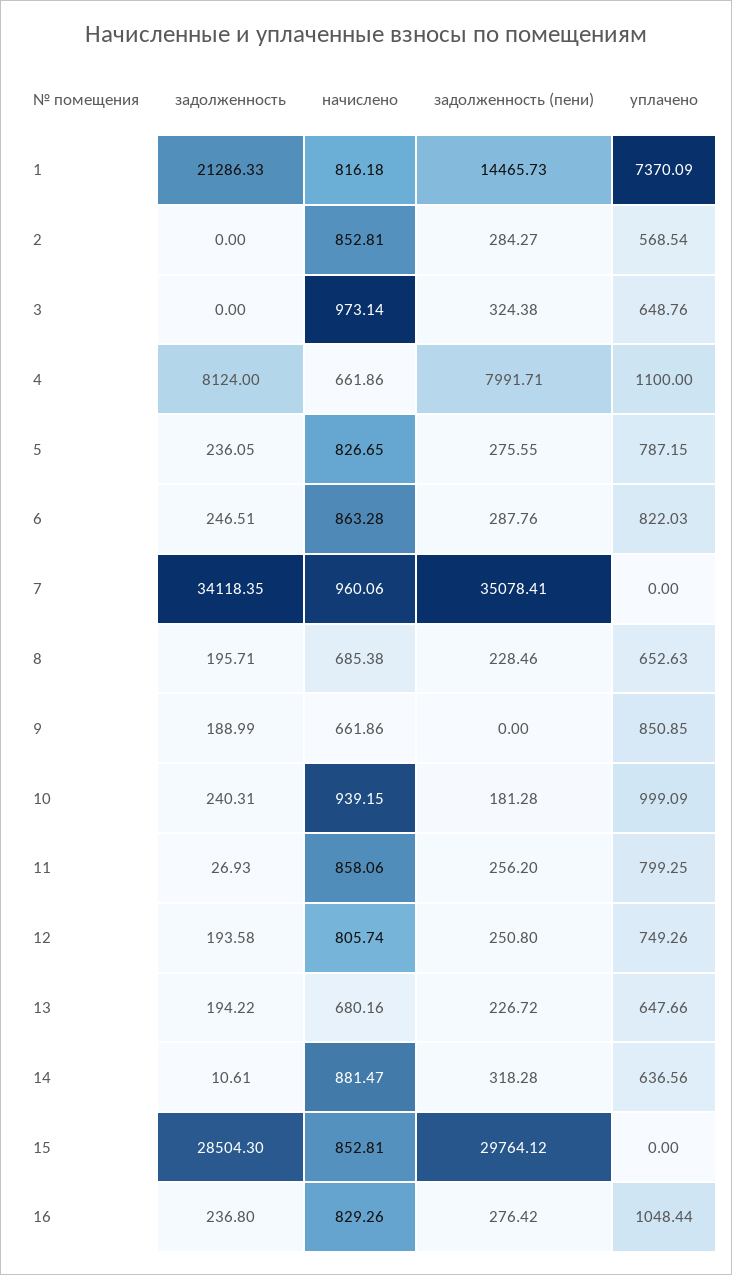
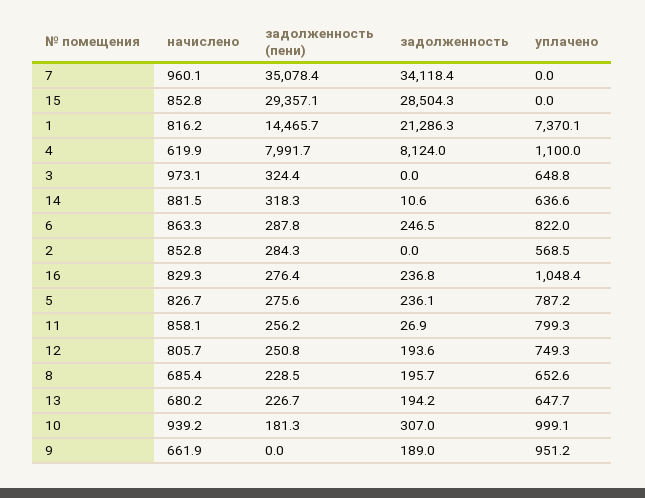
  {
    "задолженность": {
      "1": 21286.33,
      "2": 0,
      "3": 0,
      "4": 8124,
      "5": 236.05,
      "6": 246.51,
      "7": 34118.35,
      "8": 195.71,
      "9": 188.99,
-     "10": 240.31,
+     "10": 307,
      "11": 26.93,
      "12": 193.58,
      "13": 194.22,
      "14": 10.61,
      "15": 28504.3,
      "16": 236.8
    },
    "начислено": {
      "1": 816.18,
      "2": 852.81,
      "3": 973.14,
-     "4": 661.86,
+     "4": 619.9,
      "5": 826.65,
      "6": 863.28,
      "7": 960.06,
      "8": 685.38,
      "9": 661.86,
      "10": 939.15,
      "11": 858.06,
      "12": 805.74,
      "13": 680.16,
      "14": 881.47,
      "15": 852.81,
      "16": 829.26
    },
    "задолженность (пени)": {
      "1": 14465.73,
      "2": 284.27,
      "3": 324.38,
      "4": 7991.71,
      "5": 275.55,
      "6": 287.76,
      "7": 35078.41,
      "8": 228.46,
      "9": 0,
      "10": 181.28,
      "11": 256.2,
      "12": 250.8,
      "13": 226.72,
      "14": 318.28,
-     "15": 29764.12,
+     "15": 29357.1,
      "16": 276.42
    },
    "уплачено": {
      "1": 7370.09,
      "2": 568.54,
      "3": 648.76,
      "4": 1100,
      "5": 787.15,
      "6": 822.03,
      "7": 0,
      "8": 652.63,
-     "9": 850.85,
+     "9": 951.2,
      "10": 999.09,
      "11": 799.25,
      "12": 749.26,
      "13": 647.66,
      "14": 636.56,
      "15": 0,
      "16": 1048.44
    }
  }

